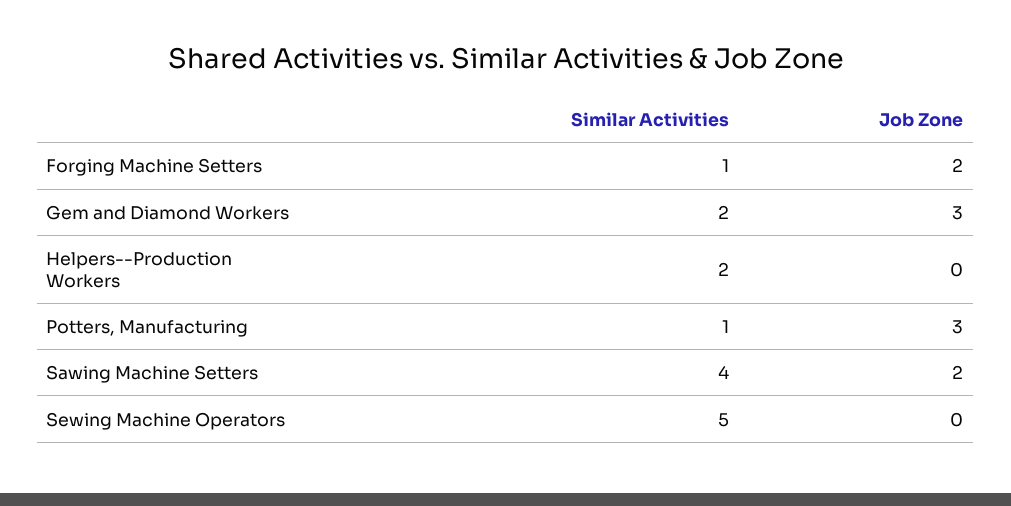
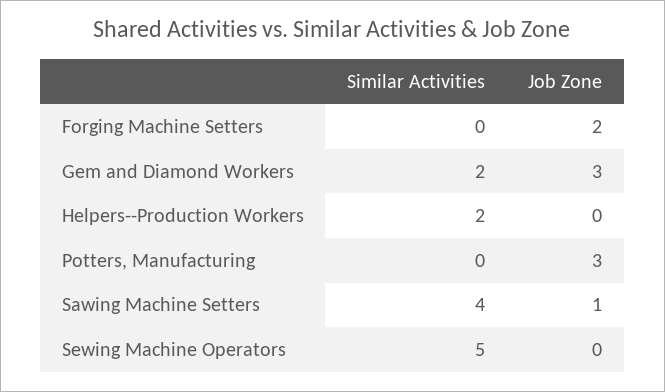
  {
    "Similar Activities": {
-     "Forging Machine Setters": 1,
+     "Forging Machine Setters": 0,
      "Gem and Diamond Workers": 2,
      "Helpers--Production Workers": 2,
-     "Potters, Manufacturing": 1,
+     "Potters, Manufacturing": 0,
      "Sawing Machine Setters": 4,
      "Sewing Machine Operators": 5
    },
    "Job Zone": {
      "Forging Machine Setters": 2,
      "Gem and Diamond Workers": 3,
      "Helpers--Production Workers": 0,
      "Potters, Manufacturing": 3,
-     "Sawing Machine Setters": 2,
+     "Sawing Machine Setters": 1,
      "Sewing Machine Operators": 0
    }
  }

